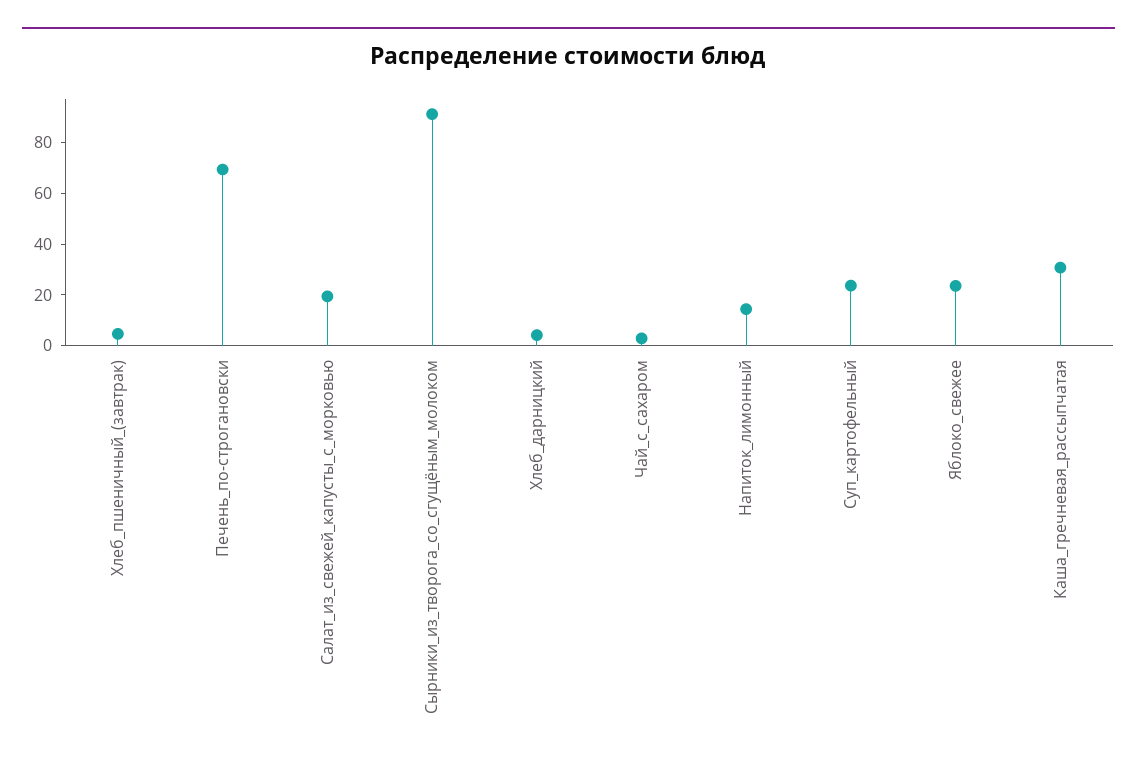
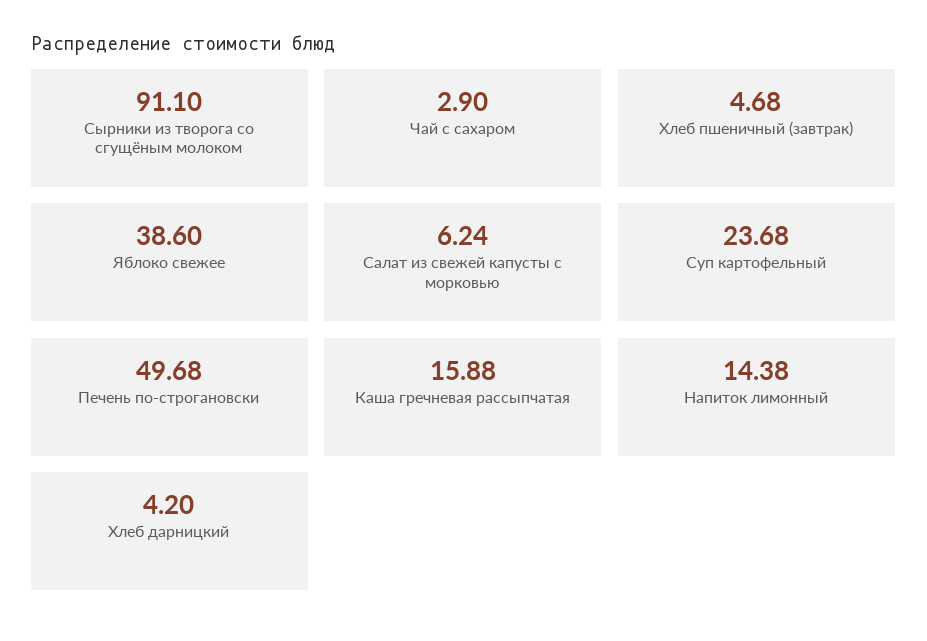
  {
    "Хлеб_пшеничный_(завтрак)": 4.68,
-   "Печень_по-строгановски": 70,
+   "Печень_по-строгановски": 49.68,
-   "Салат_из_свежей_капусты_с_морковью": 20,
+   "Салат_из_свежей_капусты_с_морковью": 6.24,
    "Сырники_из_творога_со_сгущёным_молоком": 91.1,
    "Хлеб_дарницкий": 4.2,
    "Чай_с_сахаром": 2.9,
    "Напиток_лимонный": 14.38,
    "Суп_картофельный": 23.68,
-   "Яблоко_свежее": 25,
+   "Яблоко_свежее": 38.6,
-   "Каша_гречневая_рассыпчатая": 30
+   "Каша_гречневая_рассыпчатая": 15.88
  }

